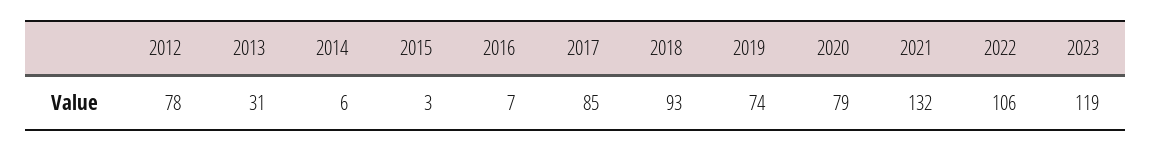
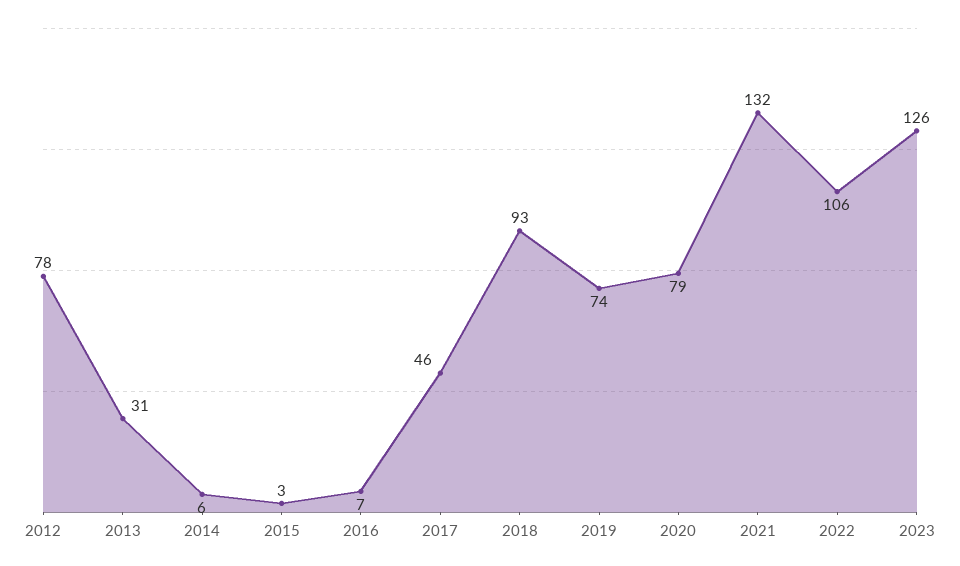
  {
    "2012": 78,
    "2013": 31,
    "2014": 6,
    "2015": 3,
    "2016": 7,
-   "2017": 85,
+   "2017": 46,
    "2018": 93,
    "2019": 74,
    "2020": 79,
    "2021": 132,
    "2022": 106,
-   "2023": 119
+   "2023": 126
  }

